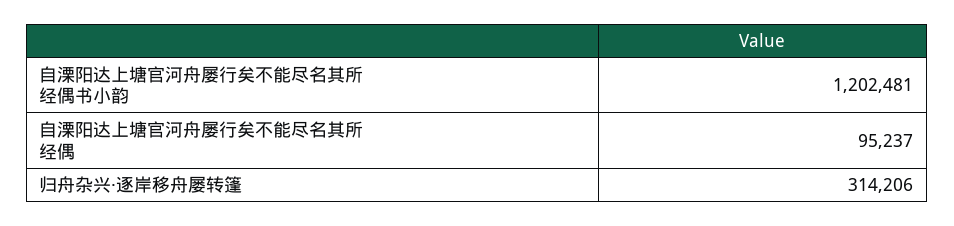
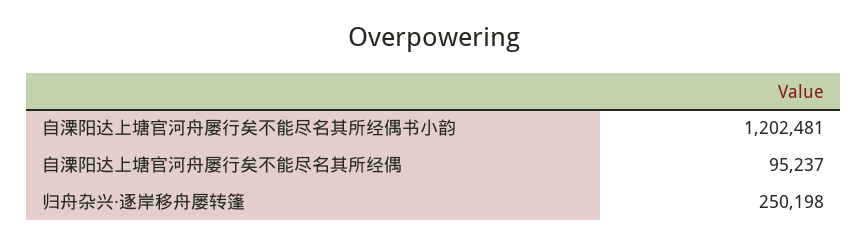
  {
    "自溧阳达上塘官河舟屡行矣不能尽名其所经偶书小韵": 1202481,
    "自溧阳达上塘官河舟屡行矣不能尽名其所经偶": 95237,
-   "归舟杂兴·逐岸移舟屡转篷": 314206
+   "归舟杂兴·逐岸移舟屡转篷": 250198
  }

